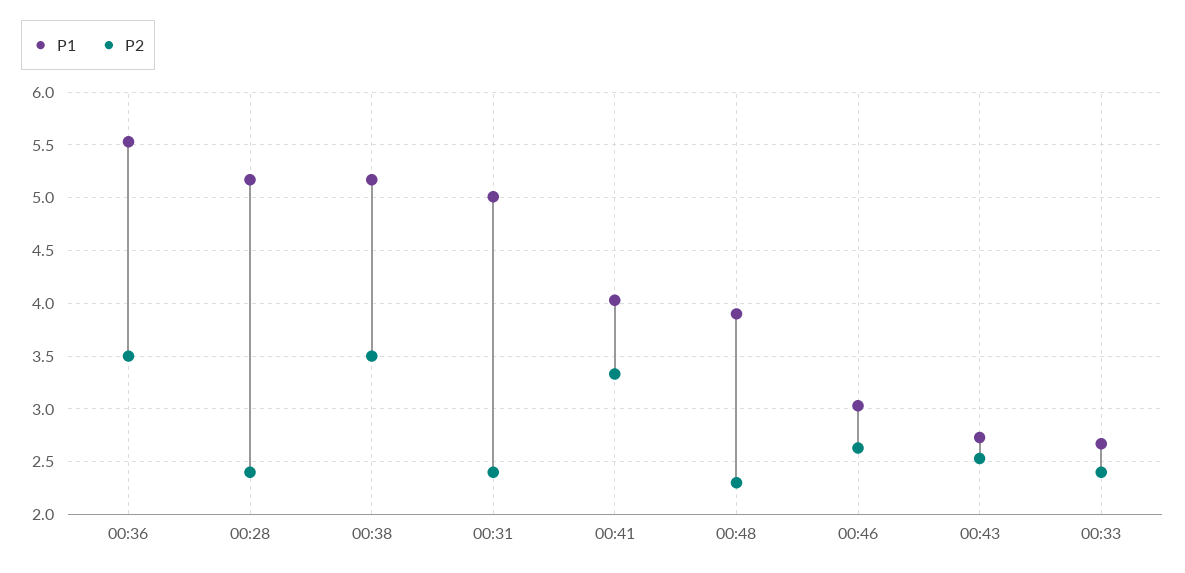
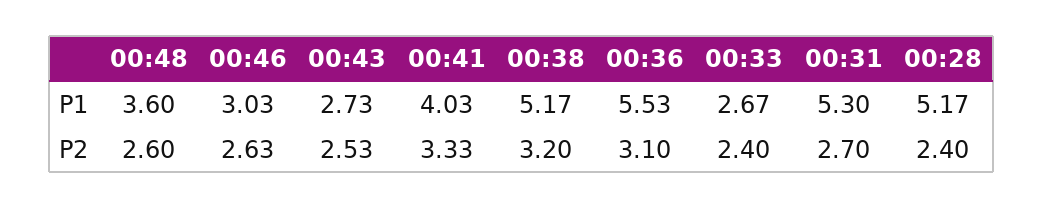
  {
    "P1": {
      "00:36": 5.53,
      "00:28": 5.17,
      "00:38": 5.17,
-     "00:31": 5,
+     "00:31": 5.3,
      "00:41": 4.03,
-     "00:48": 3.9,
+     "00:48": 3.6,
      "00:46": 3.03,
      "00:43": 2.73,
      "00:33": 2.67
    },
    "P2": {
-     "00:36": 3.5,
+     "00:36": 3.1,
      "00:28": 2.4,
-     "00:38": 3.5,
+     "00:38": 3.2,
-     "00:31": 2.4,
+     "00:31": 2.7,
      "00:41": 3.33,
-     "00:48": 2.3,
+     "00:48": 2.6,
      "00:46": 2.63,
      "00:43": 2.53,
      "00:33": 2.4
    }
  }

